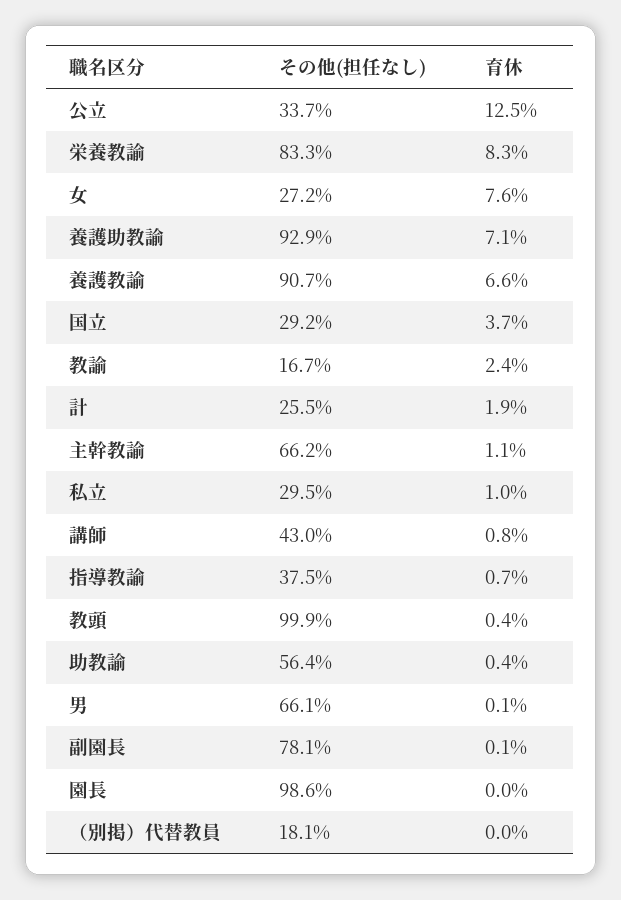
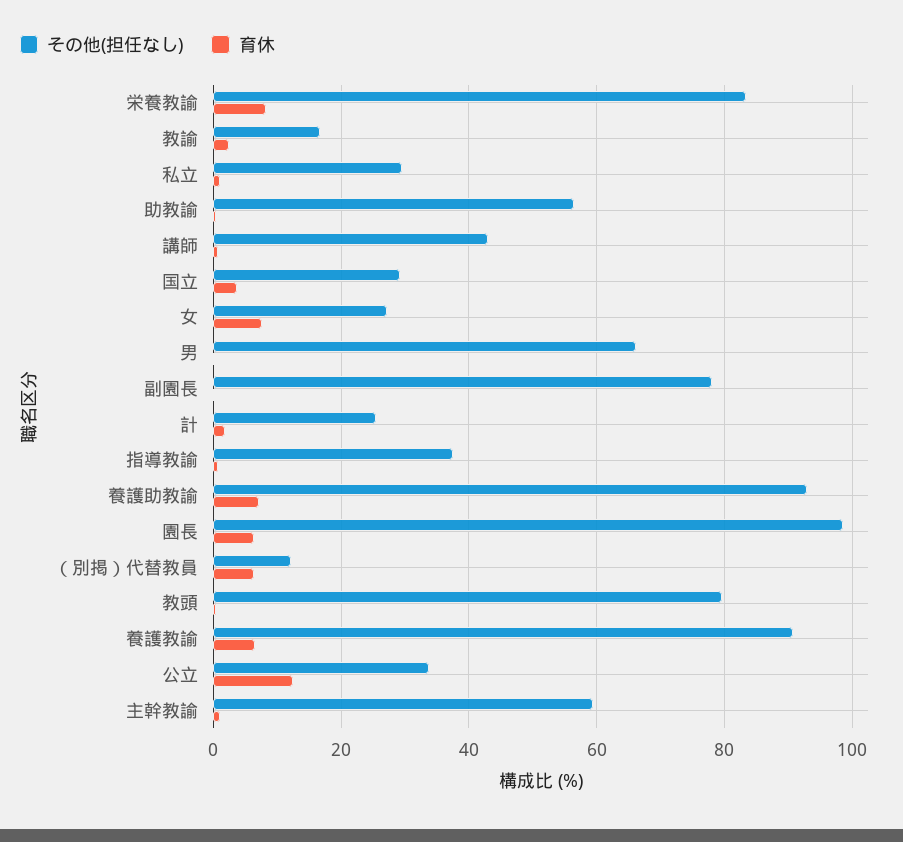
  {
    "その他(担任なし)": {
      "公立": 33.7,
      "栄養教諭": 83.3,
      "女": 27.2,
      "養護助教諭": 92.9,
      "養護教諭": 90.7,
      "国立": 29.2,
      "教諭": 16.7,
      "計": 25.5,
-     "主幹教諭": 66.2,
+     "主幹教諭": 60,
      "私立": 29.5,
      "講師": 43,
      "指導教諭": 37.5,
-     "教頭": 99.9,
+     "教頭": 80,
      "助教諭": 56.4,
      "男": 66.1,
      "副園長": 78.1,
      "園長": 98.6,
-     "（別掲）代替教員": 18.1
+     "（別掲）代替教員": 12
    },
    "育休": {
      "公立": 12.5,
      "栄養教諭": 8.3,
      "女": 7.6,
      "養護助教諭": 7.1,
      "養護教諭": 6.6,
      "国立": 3.7,
      "教諭": 2.4,
      "計": 1.9,
      "主幹教諭": 1.1,
      "私立": 1,
      "講師": 0.8,
      "指導教諭": 0.7,
      "教頭": 0.4,
      "助教諭": 0.4,
      "男": 0.1,
      "副園長": 0.1,
-     "園長": 0,
+     "園長": 6,
-     "（別掲）代替教員": 0
+     "（別掲）代替教員": 6
    }
  }

